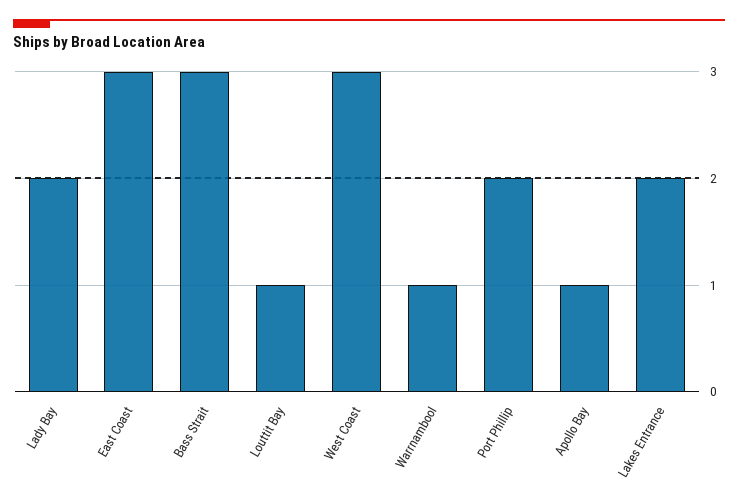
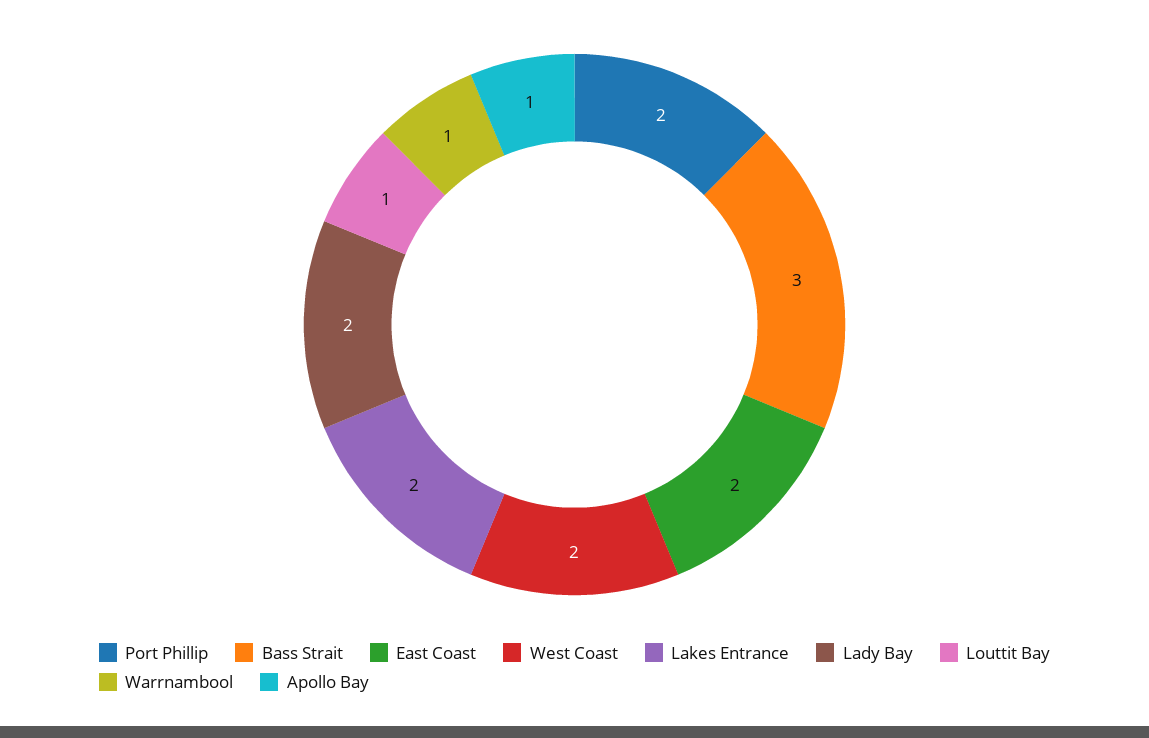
  {
    "Lady Bay": 2,
-   "East Coast": 3,
+   "East Coast": 2,
    "Bass Strait": 3,
    "Louttit Bay": 1,
-   "West Coast": 3,
+   "West Coast": 2,
    "Warrnambool": 1,
    "Port Phillip": 2,
    "Apollo Bay": 1,
    "Lakes Entrance": 2
  }

